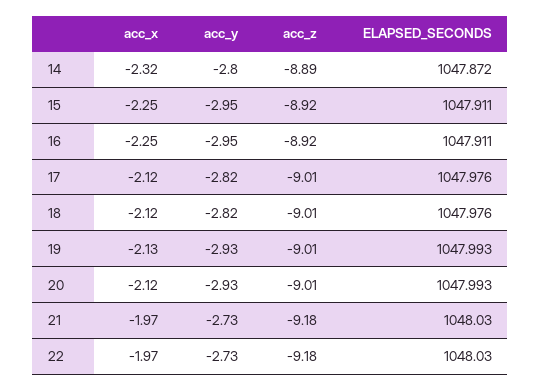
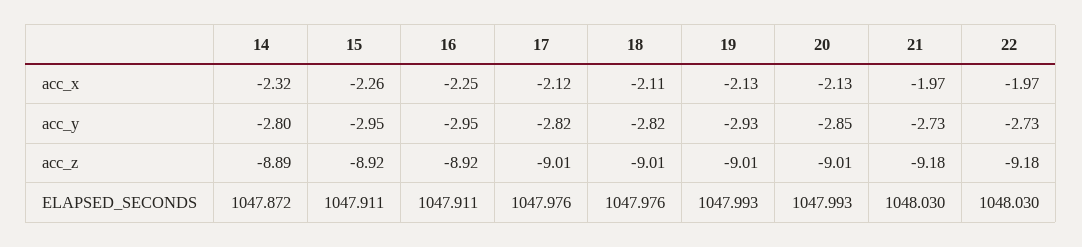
  {
    "acc_x": {
      "14": -2.32,
-     "15": -2.25,
+     "15": -2.26,
      "16": -2.25,
      "17": -2.12,
-     "18": -2.12,
+     "18": -2.11,
      "19": -2.13,
-     "20": -2.12,
+     "20": -2.13,
      "21": -1.97,
      "22": -1.97
    },
    "acc_y": {
      "14": -2.8,
      "15": -2.95,
      "16": -2.95,
      "17": -2.82,
      "18": -2.82,
      "19": -2.93,
-     "20": -2.93,
+     "20": -2.85,
      "21": -2.73,
      "22": -2.73
    },
    "acc_z": {
      "14": -8.89,
      "15": -8.92,
      "16": -8.92,
      "17": -9.01,
      "18": -9.01,
      "19": -9.01,
      "20": -9.01,
      "21": -9.18,
      "22": -9.18
    },
    "ELAPSED_SECONDS": {
      "14": 1047.872,
      "15": 1047.911,
      "16": 1047.911,
      "17": 1047.976,
      "18": 1047.976,
      "19": 1047.993,
      "20": 1047.993,
      "21": 1048.03,
      "22": 1048.03
    }
  }

